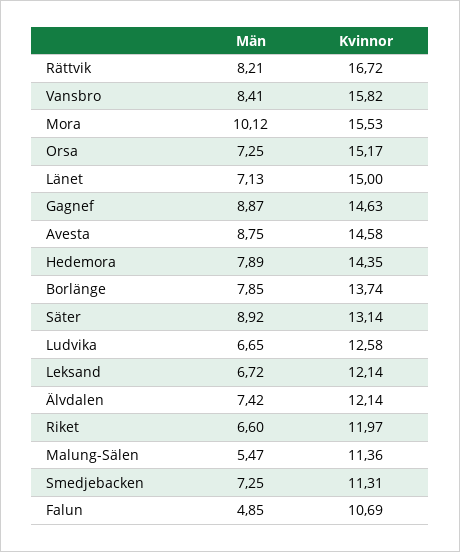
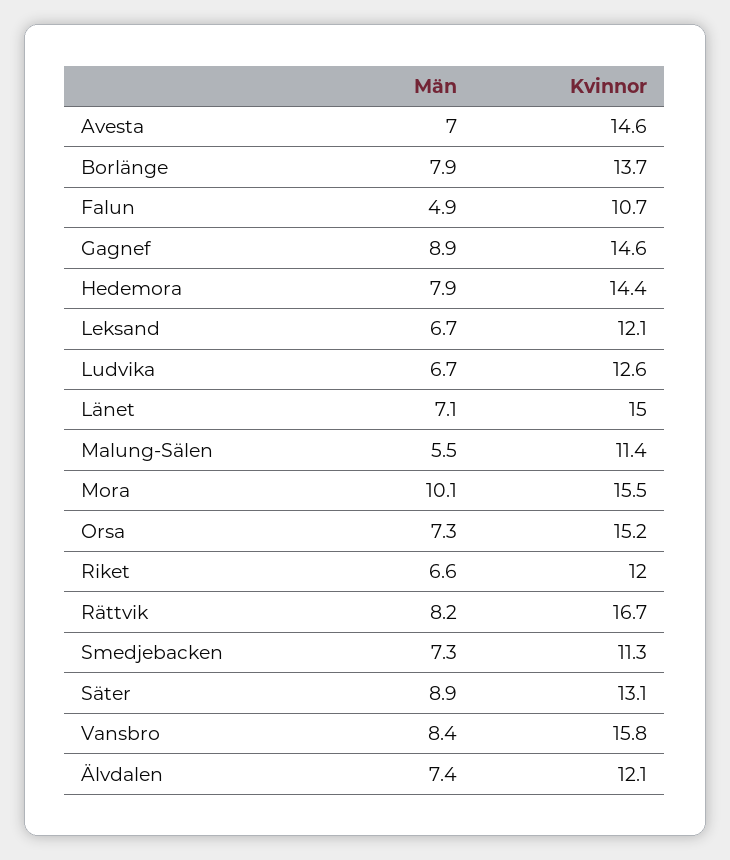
  {
    "Män": {
      "Rättvik": 8.21,
      "Vansbro": 8.41,
      "Mora": 10.12,
      "Orsa": 7.25,
      "Länet": 7.13,
      "Gagnef": 8.87,
-     "Avesta": 8.75,
+     "Avesta": 7,
      "Hedemora": 7.89,
      "Borlänge": 7.85,
      "Säter": 8.92,
      "Ludvika": 6.65,
      "Leksand": 6.72,
      "Älvdalen": 7.42,
      "Riket": 6.6,
      "Malung-Sälen": 5.47,
      "Smedjebacken": 7.25,
      "Falun": 4.85
    },
    "Kvinnor": {
      "Rättvik": 16.72,
      "Vansbro": 15.82,
      "Mora": 15.53,
      "Orsa": 15.17,
      "Länet": 15,
      "Gagnef": 14.63,
      "Avesta": 14.58,
      "Hedemora": 14.35,
      "Borlänge": 13.74,
      "Säter": 13.14,
      "Ludvika": 12.58,
      "Leksand": 12.14,
      "Älvdalen": 12.14,
      "Riket": 11.97,
      "Malung-Sälen": 11.36,
      "Smedjebacken": 11.31,
      "Falun": 10.69
    }
  }

